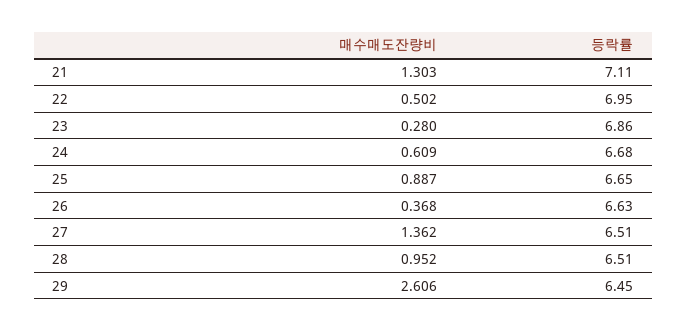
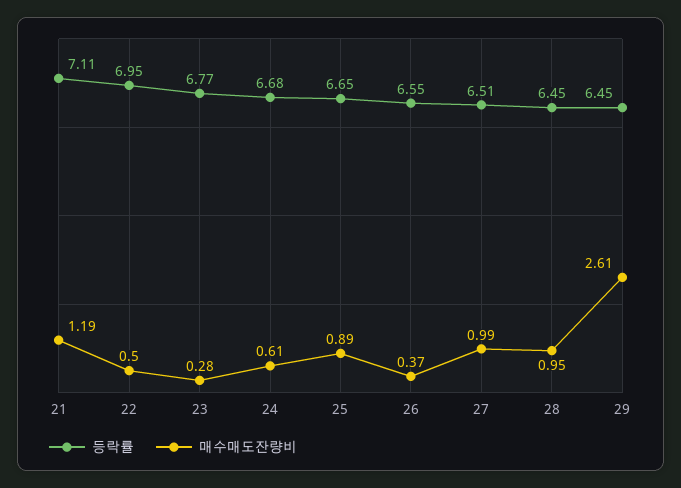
  {
    "매수매도잔량비": {
-     "21": 1.303,
+     "21": 1.19,
      "22": 0.502,
      "23": 0.28,
      "24": 0.609,
      "25": 0.887,
      "26": 0.368,
-     "27": 1.362,
+     "27": 0.99,
      "28": 0.952,
      "29": 2.606
    },
    "등락률": {
      "21": 7.11,
      "22": 6.95,
-     "23": 6.86,
+     "23": 6.77,
      "24": 6.68,
      "25": 6.65,
-     "26": 6.63,
+     "26": 6.55,
      "27": 6.51,
-     "28": 6.51,
+     "28": 6.45,
      "29": 6.45
    }
  }

